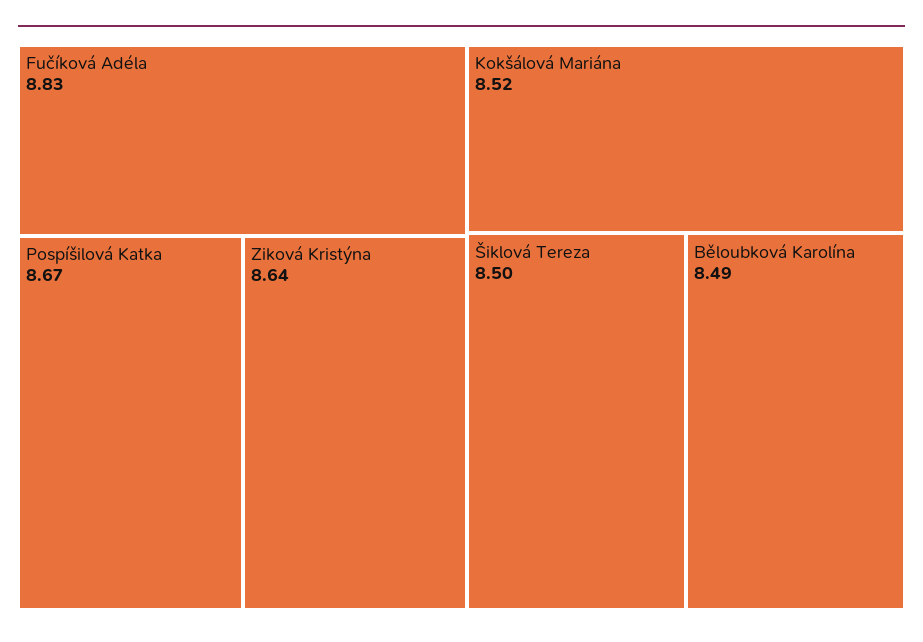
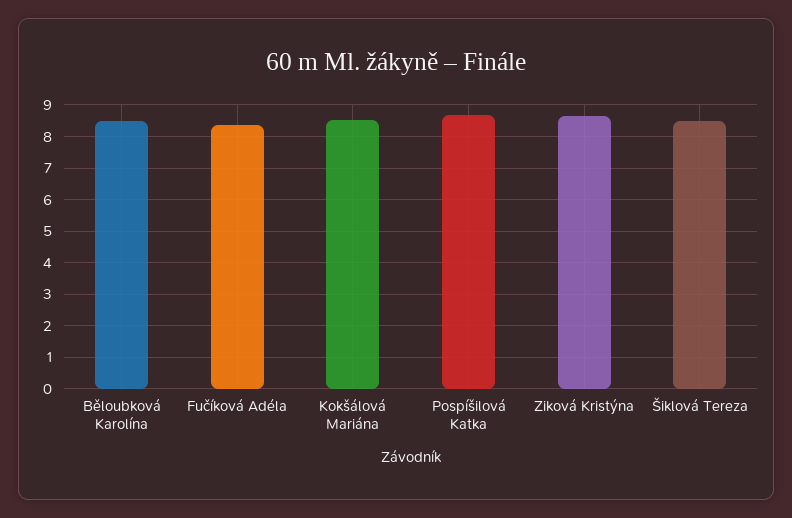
  {
-   "Fučíková Adéla": 8.83,
+   "Fučíková Adéla": 8.4,
    "Pospíšilová Katka": 8.67,
    "Ziková Kristýna": 8.64,
    "Kokšálová Mariána": 8.52,
    "Šiklová Tereza": 8.5,
    "Běloubková Karolína": 8.49
  }

